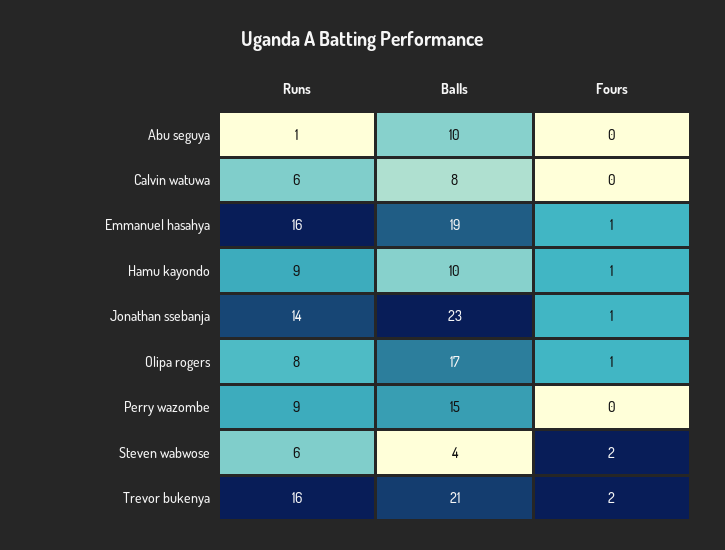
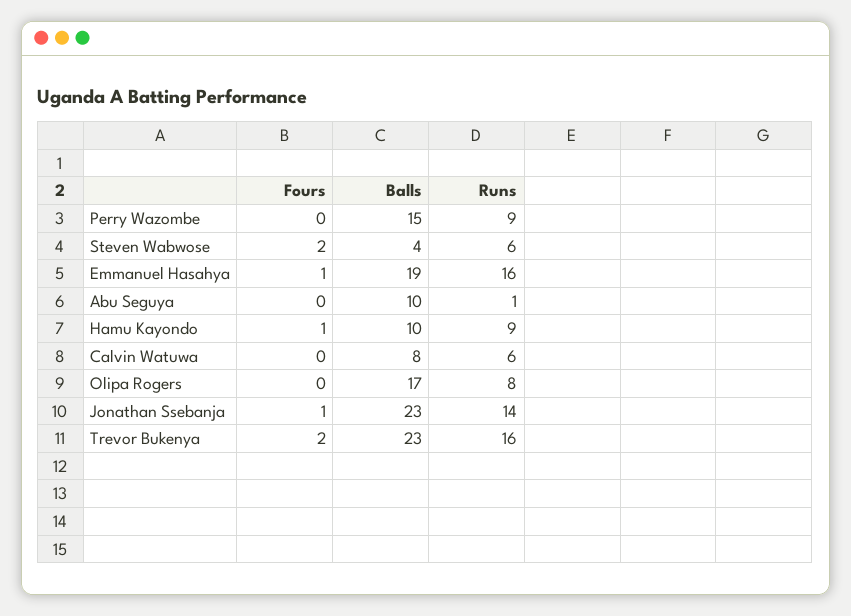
  {
    "Runs": {
      "Abu seguya": 1,
      "Calvin watuwa": 6,
      "Emmanuel hasahya": 16,
      "Hamu kayondo": 9,
      "Jonathan ssebanja": 14,
      "Olipa rogers": 8,
      "Perry wazombe": 9,
      "Steven wabwose": 6,
      "Trevor bukenya": 16
    },
    "Balls": {
      "Abu seguya": 10,
      "Calvin watuwa": 8,
      "Emmanuel hasahya": 19,
      "Hamu kayondo": 10,
      "Jonathan ssebanja": 23,
      "Olipa rogers": 17,
      "Perry wazombe": 15,
      "Steven wabwose": 4,
-     "Trevor bukenya": 21
+     "Trevor bukenya": 23
    },
    "Fours": {
      "Abu seguya": 0,
      "Calvin watuwa": 0,
      "Emmanuel hasahya": 1,
      "Hamu kayondo": 1,
      "Jonathan ssebanja": 1,
-     "Olipa rogers": 1,
+     "Olipa rogers": 0,
      "Perry wazombe": 0,
      "Steven wabwose": 2,
      "Trevor bukenya": 2
    }
  }

